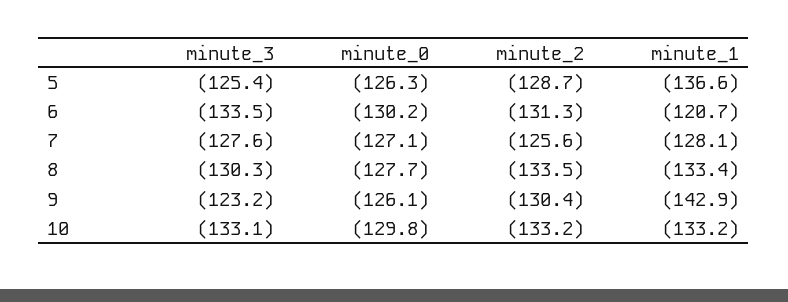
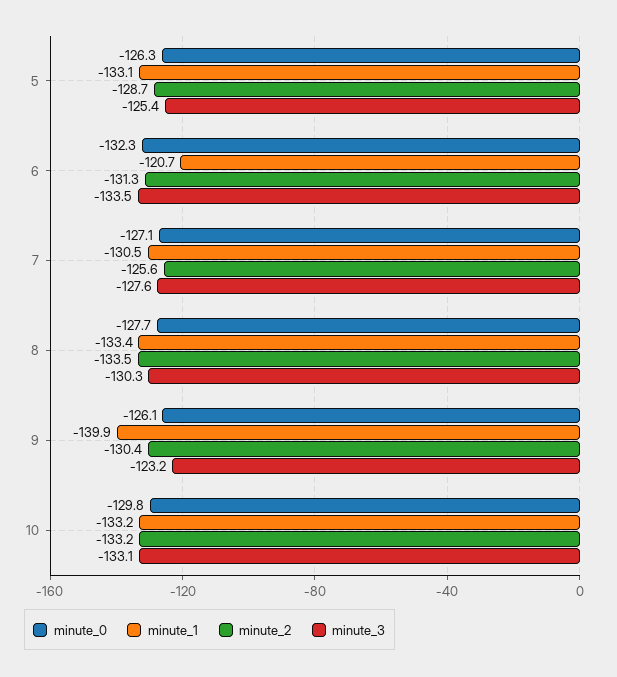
  {
    "minute_3": {
      "5": -125.4,
      "6": -133.5,
      "7": -127.6,
      "8": -130.3,
      "9": -123.2,
      "10": -133.1
    },
    "minute_0": {
      "5": -126.3,
-     "6": -130.2,
+     "6": -132.3,
      "7": -127.1,
      "8": -127.7,
      "9": -126.1,
      "10": -129.8
    },
    "minute_2": {
      "5": -128.7,
      "6": -131.3,
      "7": -125.6,
      "8": -133.5,
      "9": -130.4,
      "10": -133.2
    },
    "minute_1": {
-     "5": -136.6,
+     "5": -133.1,
      "6": -120.7,
-     "7": -128.1,
+     "7": -130.5,
      "8": -133.4,
-     "9": -142.9,
+     "9": -139.9,
      "10": -133.2
    }
  }

